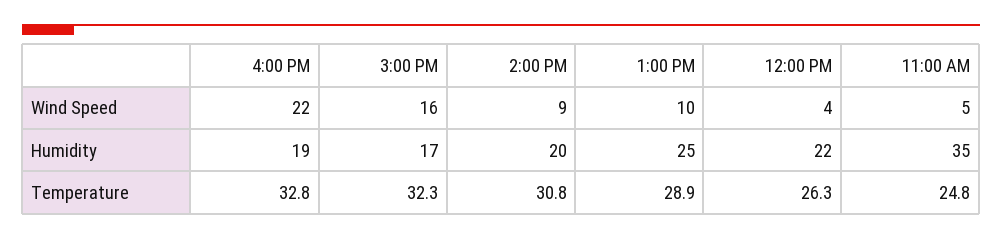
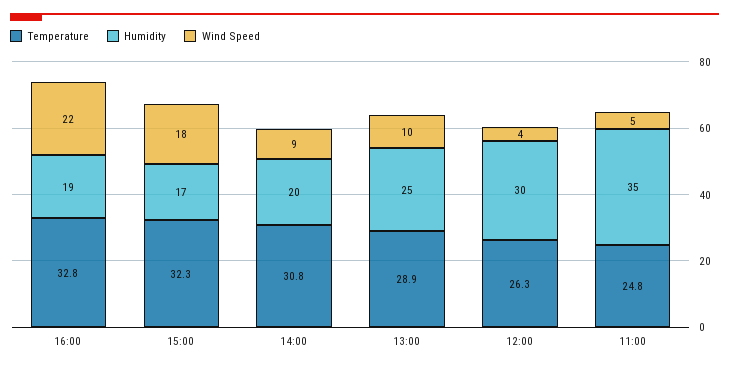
  {
    "Wind Speed": {
      "4:00 PM": 22,
-     "3:00 PM": 16,
+     "3:00 PM": 18,
      "2:00 PM": 9,
      "1:00 PM": 10,
      "12:00 PM": 4,
      "11:00 AM": 5
    },
    "Humidity": {
      "4:00 PM": 19,
      "3:00 PM": 17,
      "2:00 PM": 20,
      "1:00 PM": 25,
-     "12:00 PM": 22,
+     "12:00 PM": 30,
      "11:00 AM": 35
    },
    "Temperature": {
      "4:00 PM": 32.8,
      "3:00 PM": 32.3,
      "2:00 PM": 30.8,
      "1:00 PM": 28.9,
      "12:00 PM": 26.3,
      "11:00 AM": 24.8
    }
  }

